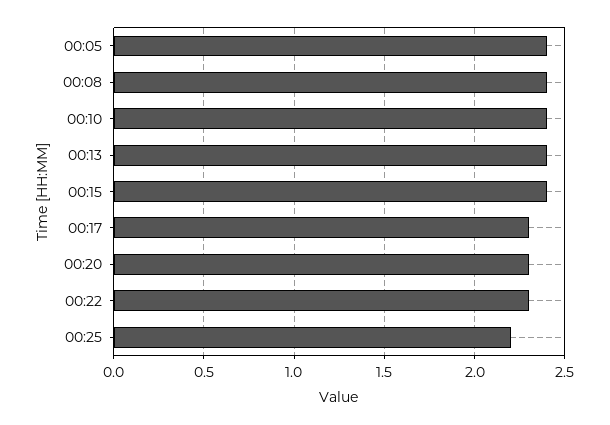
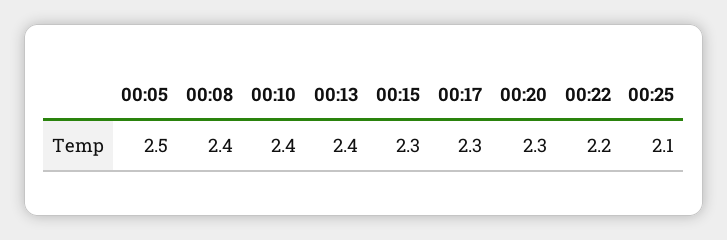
  {
-   "00:05": 2.4,
+   "00:05": 2.5,
    "00:08": 2.4,
    "00:10": 2.4,
    "00:13": 2.4,
-   "00:15": 2.4,
+   "00:15": 2.3,
    "00:17": 2.3,
    "00:20": 2.3,
-   "00:22": 2.3,
+   "00:22": 2.2,
-   "00:25": 2.2
+   "00:25": 2.1
  }

